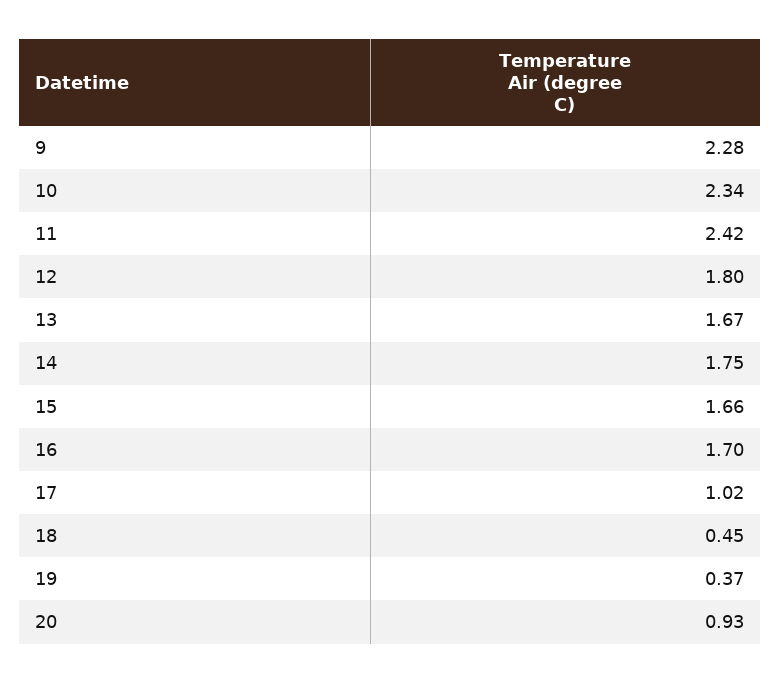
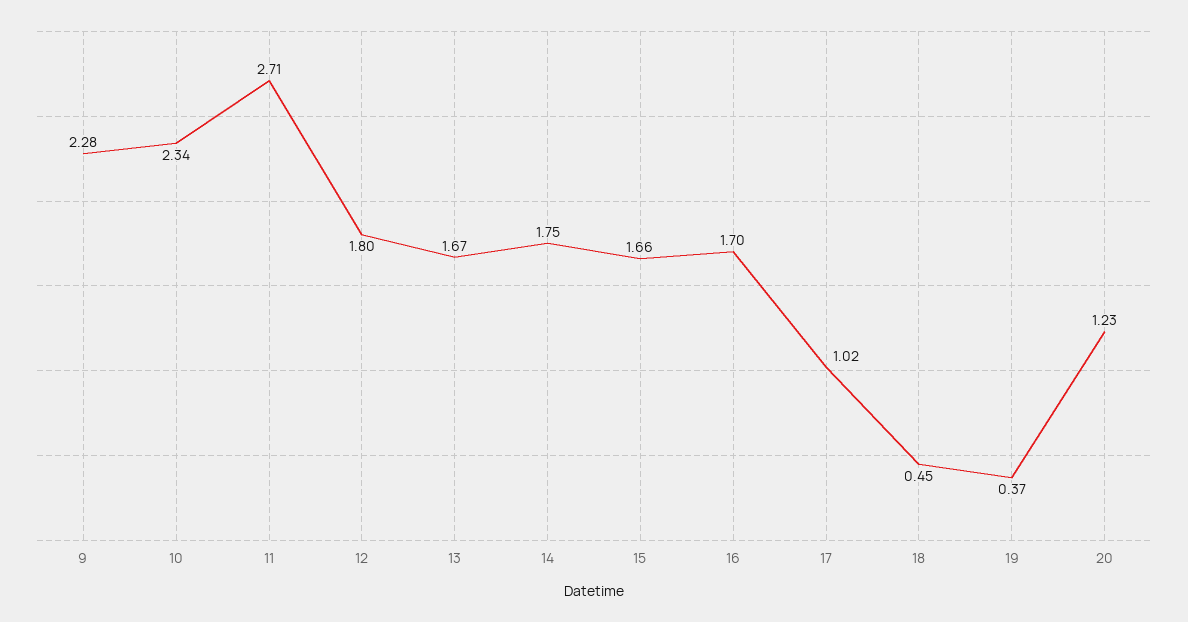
  {
    "9": 2.28,
    "10": 2.34,
-   "11": 2.42,
+   "11": 2.71,
    "12": 1.8,
    "13": 1.67,
    "14": 1.75,
    "15": 1.66,
    "16": 1.7,
    "17": 1.02,
    "18": 0.45,
    "19": 0.37,
-   "20": 0.93
+   "20": 1.23
  }

